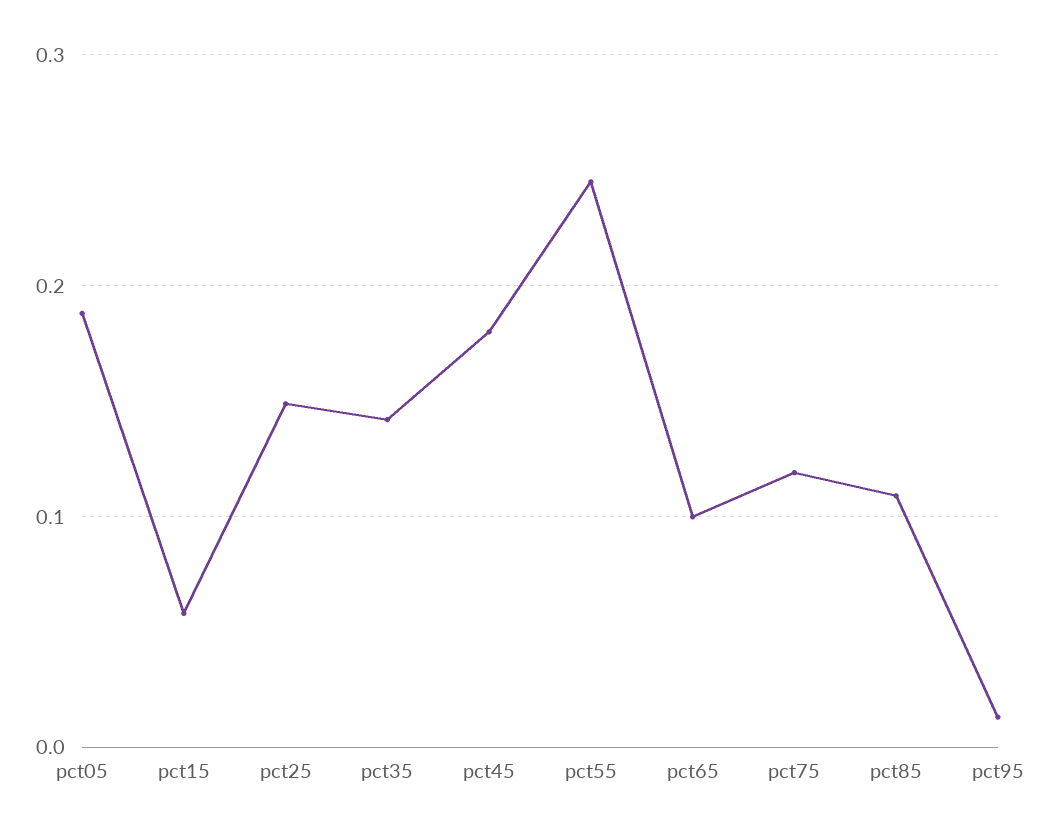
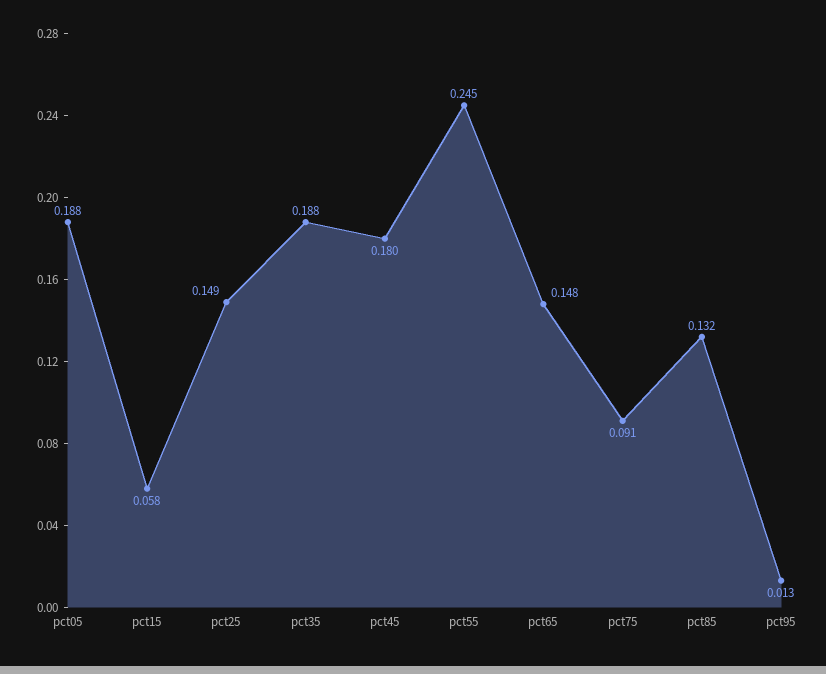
  {
    "pct05": 0.188,
    "pct15": 0.058,
    "pct25": 0.149,
-   "pct35": 0.14,
+   "pct35": 0.188,
    "pct45": 0.18,
    "pct55": 0.245,
-   "pct65": 0.1,
+   "pct65": 0.148,
-   "pct75": 0.12,
+   "pct75": 0.091,
-   "pct85": 0.11,
+   "pct85": 0.132,
    "pct95": 0.013
  }

